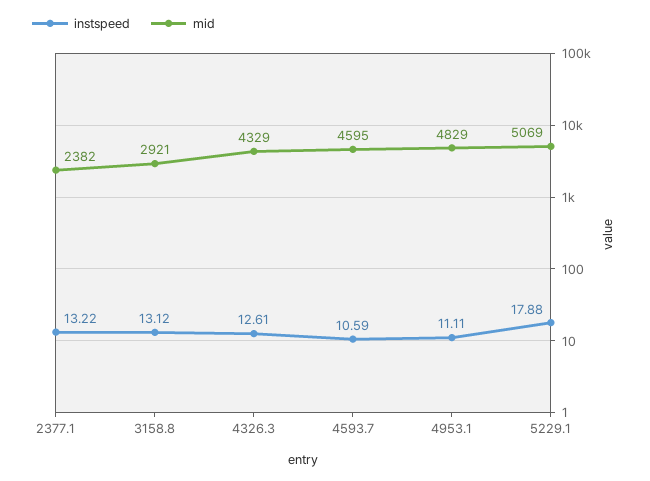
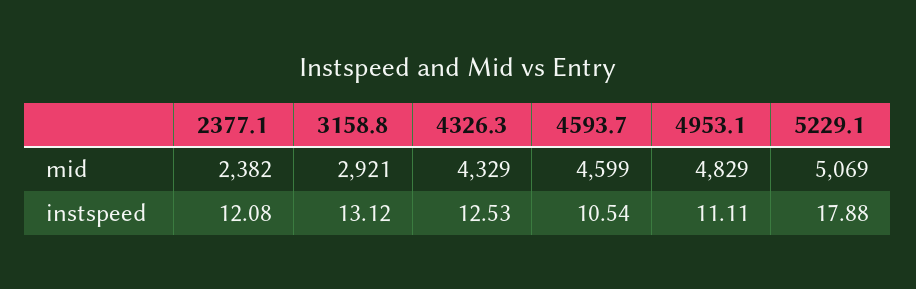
  {
    "instspeed": {
-     "2377.1": 13.22,
+     "2377.1": 12.08,
      "3158.8": 13.12,
-     "4326.3": 12.61,
+     "4326.3": 12.53,
-     "4593.7": 10.59,
+     "4593.7": 10.54,
      "4953.1": 11.11,
      "5229.1": 17.88
    },
    "mid": {
      "2377.1": 2382,
      "3158.8": 2921,
      "4326.3": 4329,
-     "4593.7": 4595,
+     "4593.7": 4599,
      "4953.1": 4829,
      "5229.1": 5069
    }
  }

